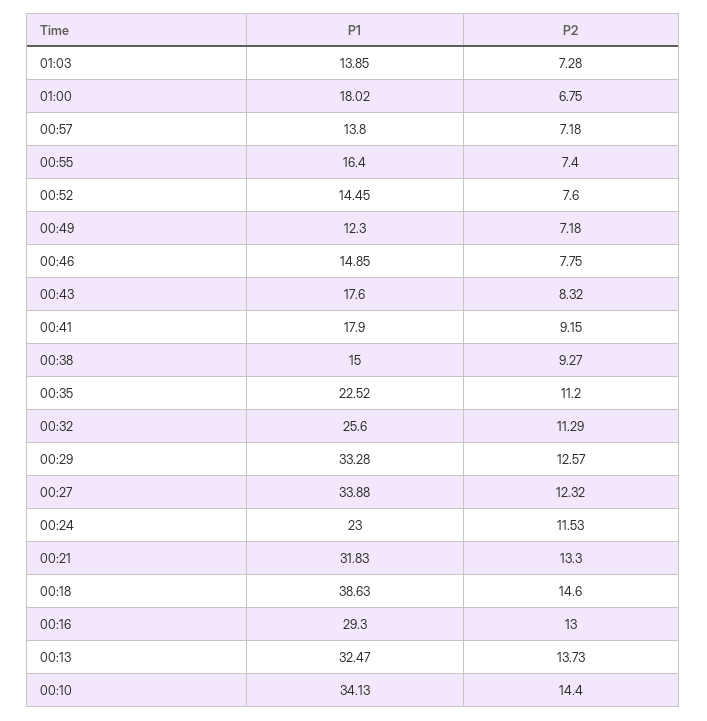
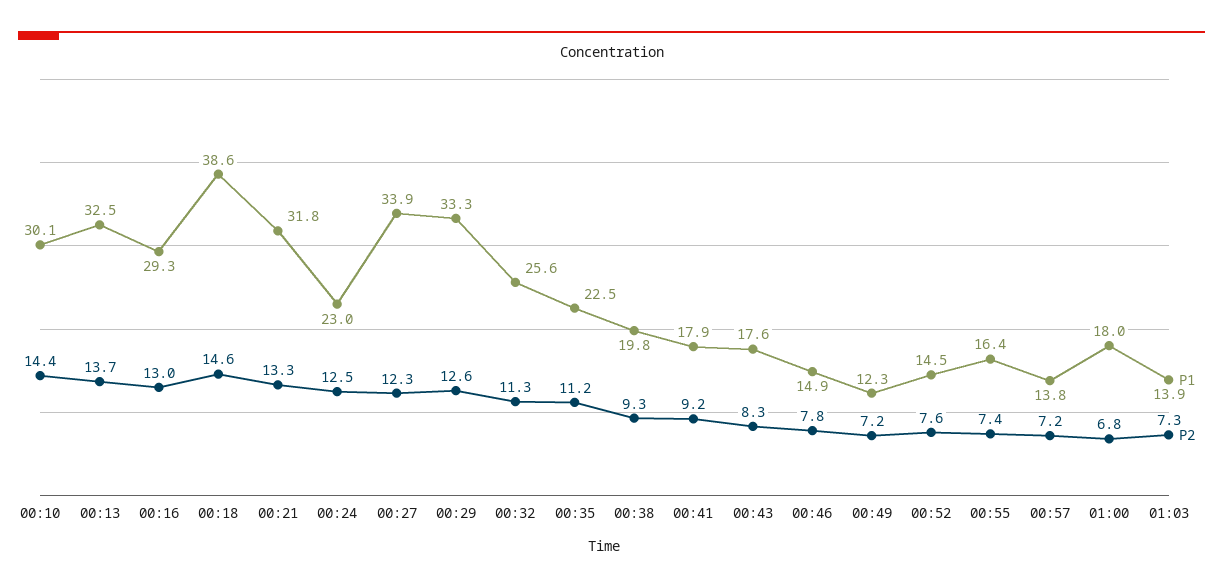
  {
    "P1": {
      "01:03": 13.85,
      "01:00": 18.02,
      "00:57": 13.8,
      "00:55": 16.4,
      "00:52": 14.45,
      "00:49": 12.3,
      "00:46": 14.85,
      "00:43": 17.6,
      "00:41": 17.9,
-     "00:38": 15,
+     "00:38": 19.8,
      "00:35": 22.52,
      "00:32": 25.6,
      "00:29": 33.28,
      "00:27": 33.88,
      "00:24": 23,
      "00:21": 31.83,
      "00:18": 38.63,
      "00:16": 29.3,
      "00:13": 32.47,
-     "00:10": 34.13
+     "00:10": 30.1
    },
    "P2": {
      "01:03": 7.28,
      "01:00": 6.75,
      "00:57": 7.18,
      "00:55": 7.4,
      "00:52": 7.6,
      "00:49": 7.18,
      "00:46": 7.75,
      "00:43": 8.32,
      "00:41": 9.15,
      "00:38": 9.27,
      "00:35": 11.2,
      "00:32": 11.29,
      "00:29": 12.57,
      "00:27": 12.32,
-     "00:24": 11.53,
+     "00:24": 12.5,
      "00:21": 13.3,
      "00:18": 14.6,
      "00:16": 13,
      "00:13": 13.73,
      "00:10": 14.4
    }
  }

